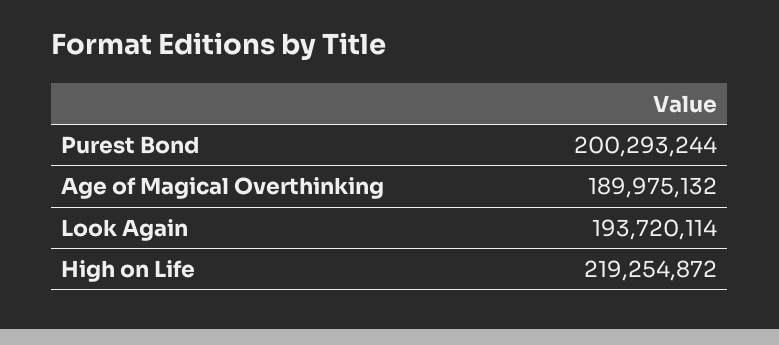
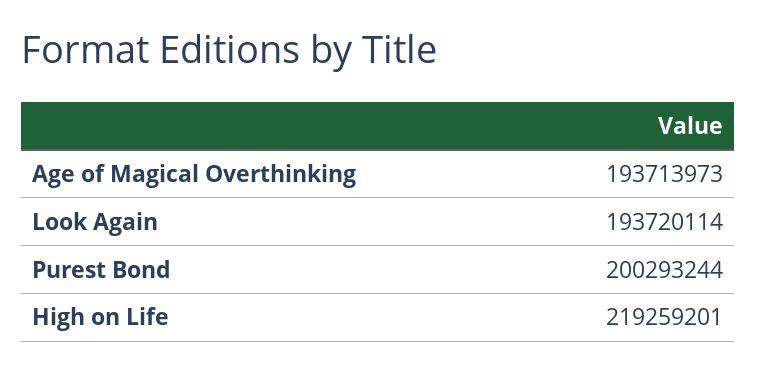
  {
    "Purest Bond": 200293244,
-   "Age of Magical Overthinking": 189975132,
+   "Age of Magical Overthinking": 193713973,
    "Look Again": 193720114,
-   "High on Life": 219254872
+   "High on Life": 219259201
  }

